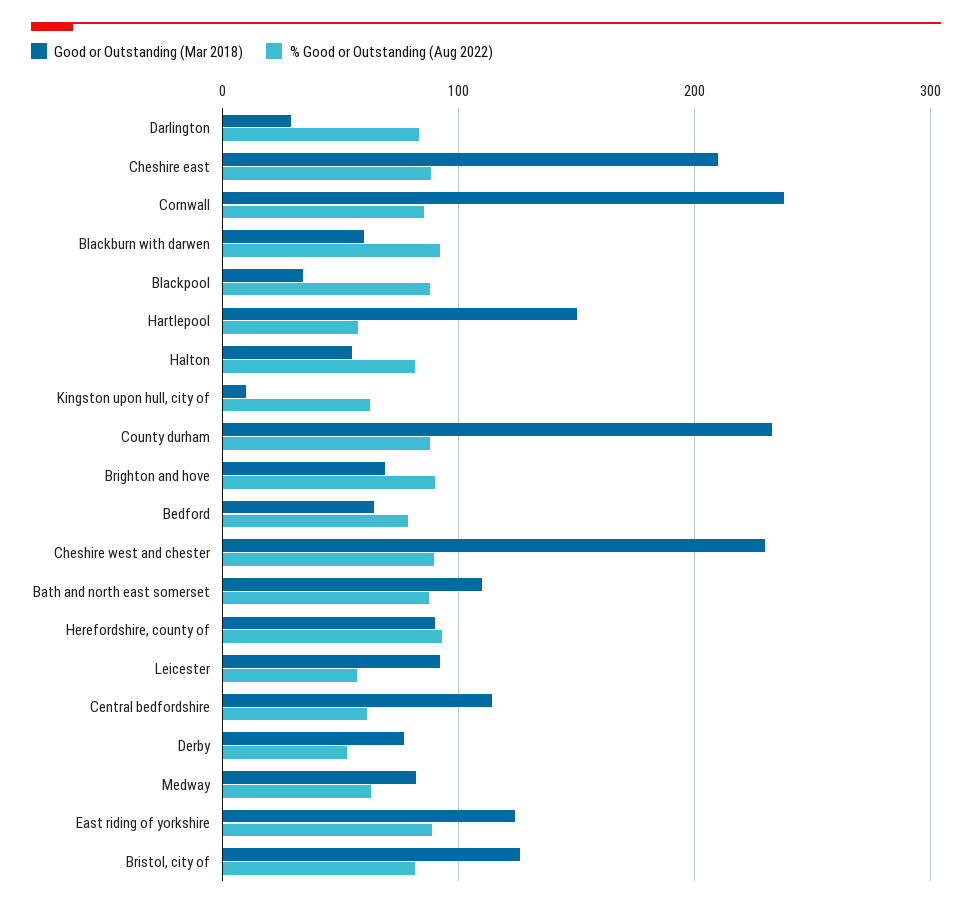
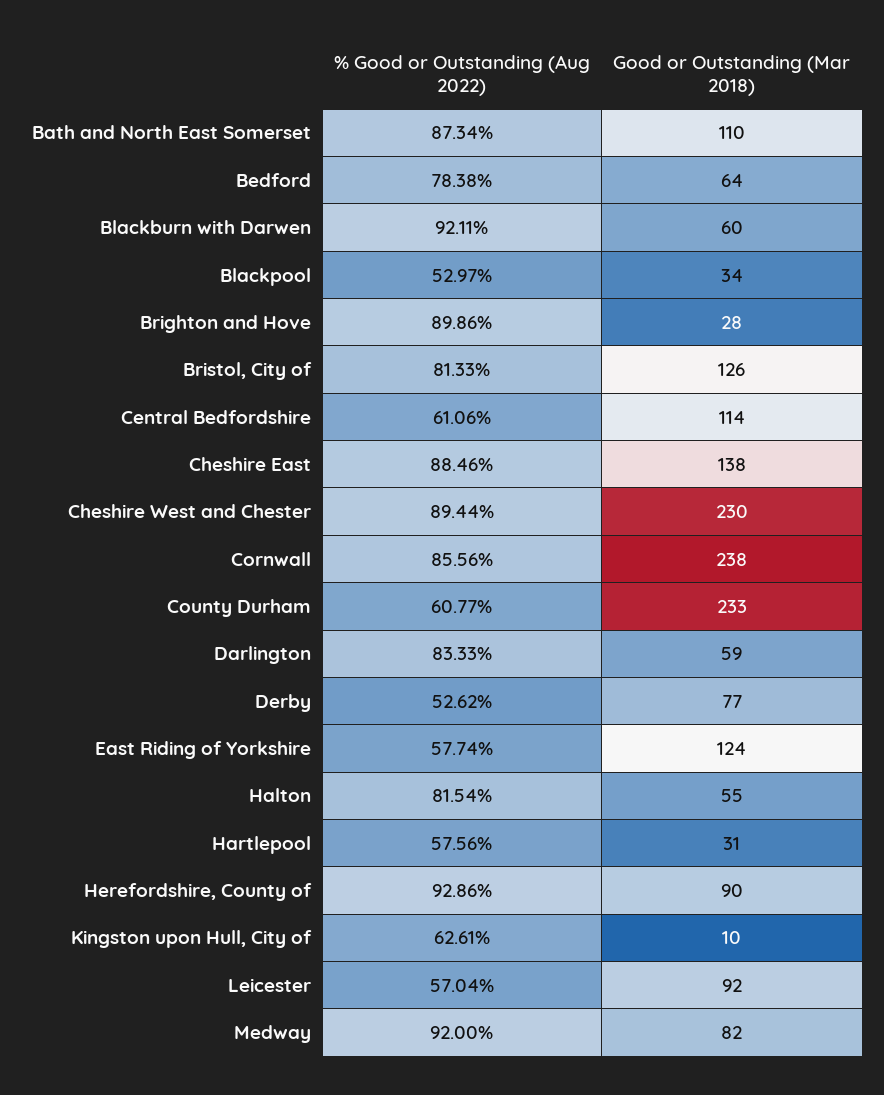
  {
    "Good or Outstanding (Mar 2018)": {
-     "Darlington": 30,
+     "Darlington": 59,
-     "Cheshire east": 210,
+     "Cheshire east": 138,
      "Cornwall": 238,
      "Blackburn with darwen": 60,
      "Blackpool": 34,
-     "Hartlepool": 150,
+     "Hartlepool": 31,
      "Halton": 55,
      "Kingston upon hull, city of": 10,
      "County durham": 233,
-     "Brighton and hove": 70,
+     "Brighton and hove": 28,
      "Bedford": 64,
      "Cheshire west and chester": 230,
      "Bath and north east somerset": 110,
      "Herefordshire, county of": 90,
      "Leicester": 92,
      "Central bedfordshire": 114,
      "Derby": 77,
      "Medway": 82,
      "East riding of yorkshire": 124,
      "Bristol, city of": 126
    },
    "% Good or Outstanding (Aug 2022)": {
      "Darlington": 83.33,
      "Cheshire east": 88.46,
      "Cornwall": 85.56,
      "Blackburn with darwen": 92.11,
-     "Blackpool": 90,
+     "Blackpool": 52.97,
      "Hartlepool": 57.56,
      "Halton": 81.54,
      "Kingston upon hull, city of": 62.61,
-     "County durham": 90,
+     "County durham": 60.77,
      "Brighton and hove": 89.86,
      "Bedford": 78.38,
      "Cheshire west and chester": 89.44,
      "Bath and north east somerset": 87.34,
      "Herefordshire, county of": 92.86,
      "Leicester": 57.04,
      "Central bedfordshire": 61.06,
      "Derby": 52.62,
-     "Medway": 60,
+     "Medway": 92,
-     "East riding of yorkshire": 90,
+     "East riding of yorkshire": 57.74,
      "Bristol, city of": 81.33
    }
  }

